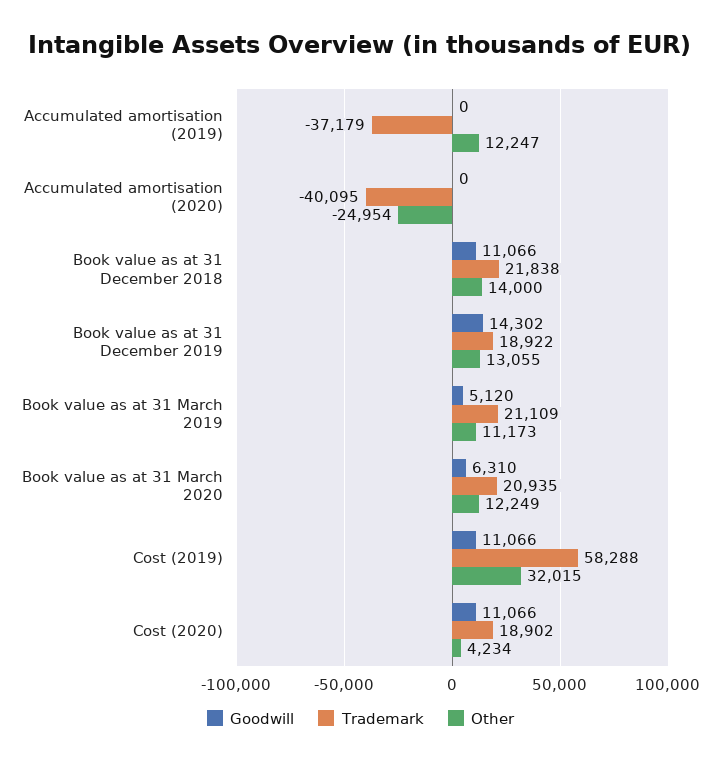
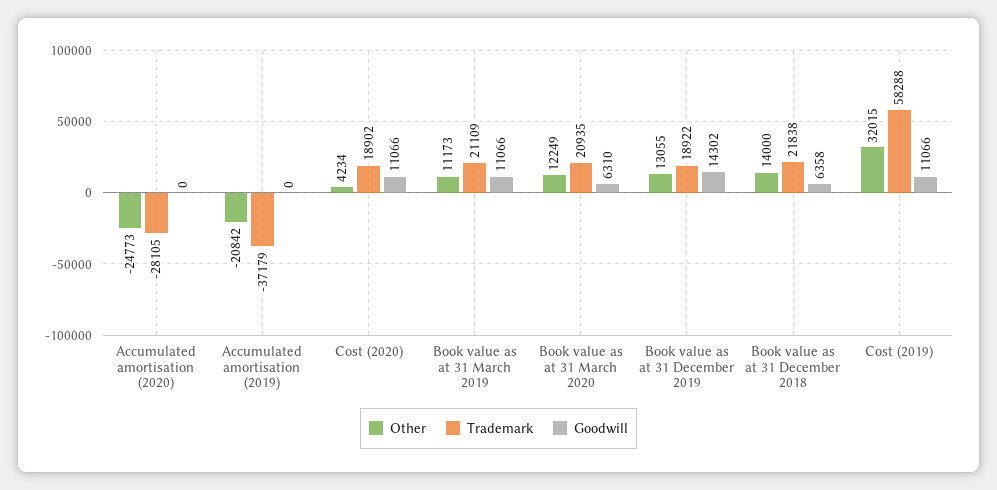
  {
    "Goodwill": {
      "Accumulated amortisation (2019)": 0,
      "Accumulated amortisation (2020)": 0,
-     "Book value as at 31 December 2018": 11066,
+     "Book value as at 31 December 2018": 6358,
      "Book value as at 31 December 2019": 14302,
-     "Book value as at 31 March 2019": 5120,
+     "Book value as at 31 March 2019": 11066,
      "Book value as at 31 March 2020": 6310,
      "Cost (2019)": 11066,
      "Cost (2020)": 11066
    },
    "Trademark": {
      "Accumulated amortisation (2019)": -37179,
-     "Accumulated amortisation (2020)": -40095,
+     "Accumulated amortisation (2020)": -28105,
      "Book value as at 31 December 2018": 21838,
      "Book value as at 31 December 2019": 18922,
      "Book value as at 31 March 2019": 21109,
      "Book value as at 31 March 2020": 20935,
      "Cost (2019)": 58288,
      "Cost (2020)": 18902
    },
    "Other": {
-     "Accumulated amortisation (2019)": 12247,
+     "Accumulated amortisation (2019)": -20842,
-     "Accumulated amortisation (2020)": -24954,
+     "Accumulated amortisation (2020)": -24773,
      "Book value as at 31 December 2018": 14000,
      "Book value as at 31 December 2019": 13055,
      "Book value as at 31 March 2019": 11173,
      "Book value as at 31 March 2020": 12249,
      "Cost (2019)": 32015,
      "Cost (2020)": 4234
    }
  }

